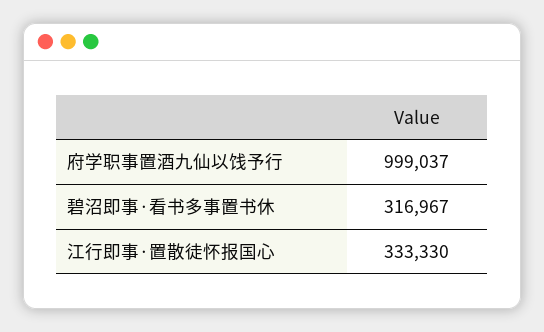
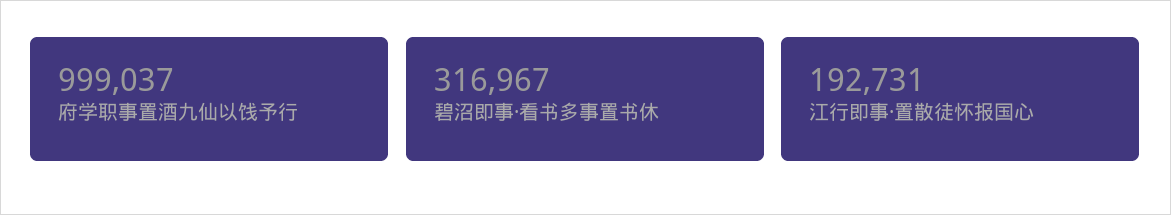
  {
    "府学职事置酒九仙以饯予行": 999037,
    "碧沼即事·看书多事置书休": 316967,
-   "江行即事·置散徒怀报国心": 333330
+   "江行即事·置散徒怀报国心": 192731
  }

